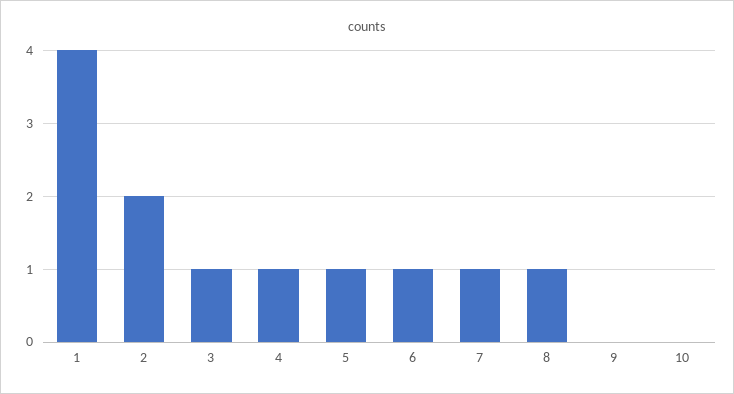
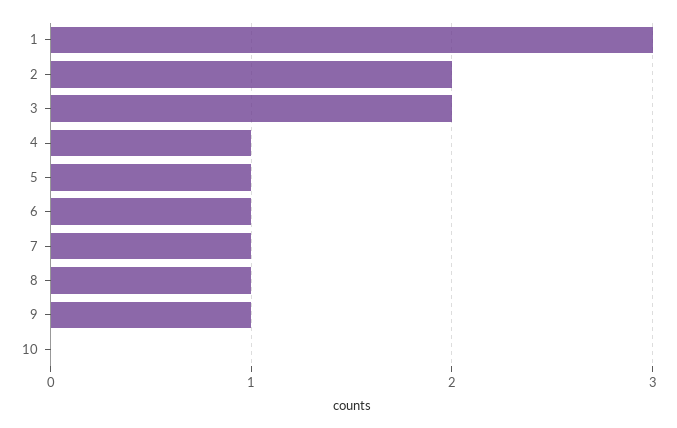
  {
-   "1": 4,
+   "1": 3,
    "2": 2,
-   "3": 1,
+   "3": 2,
    "4": 1,
    "5": 1,
    "6": 1,
    "7": 1,
    "8": 1,
-   "9": 0,
+   "9": 1,
    "10": 0
  }

